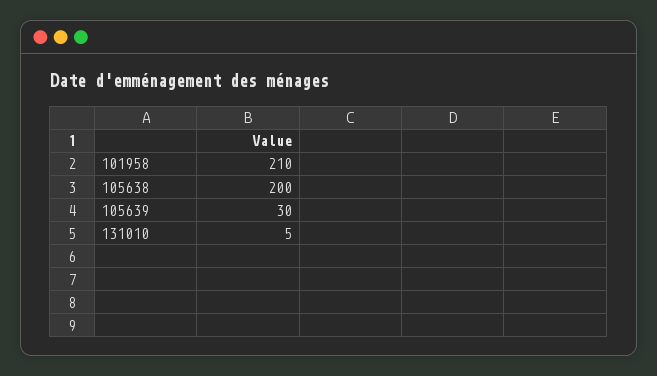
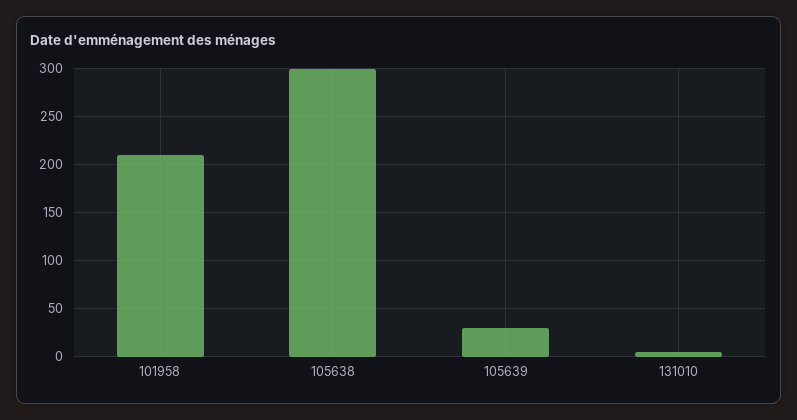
  {
    "101958": 210,
-   "105638": 200,
+   "105638": 300,
    "105639": 30,
    "131010": 5
  }

